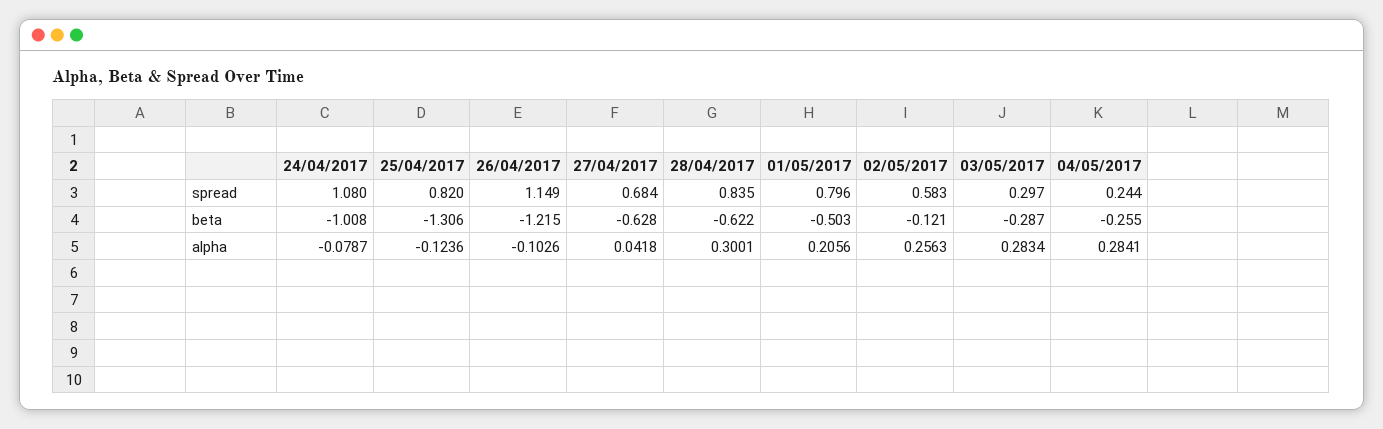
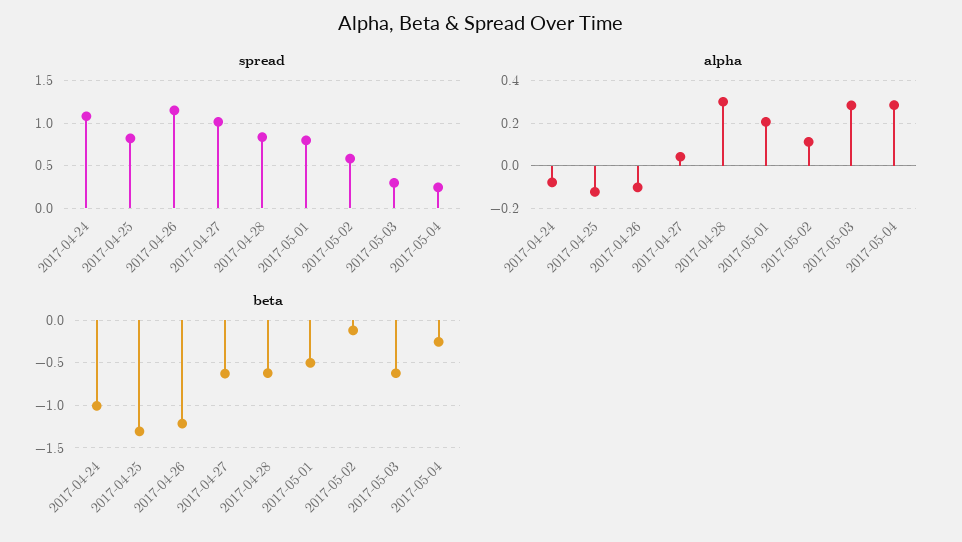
  {
    "spread": {
      "24/04/2017": 1.08,
      "25/04/2017": 0.82,
      "26/04/2017": 1.149,
-     "27/04/2017": 0.684,
+     "27/04/2017": 1,
      "28/04/2017": 0.835,
      "01/05/2017": 0.796,
      "02/05/2017": 0.583,
      "03/05/2017": 0.297,
      "04/05/2017": 0.244
    },
    "beta": {
      "24/04/2017": -1.008,
      "25/04/2017": -1.306,
      "26/04/2017": -1.215,
      "27/04/2017": -0.628,
      "28/04/2017": -0.622,
      "01/05/2017": -0.503,
      "02/05/2017": -0.121,
-     "03/05/2017": -0.287,
+     "03/05/2017": -0.6,
      "04/05/2017": -0.255
    },
    "alpha": {
      "24/04/2017": -0.0787,
      "25/04/2017": -0.1236,
      "26/04/2017": -0.1026,
      "27/04/2017": 0.0418,
      "28/04/2017": 0.3001,
      "01/05/2017": 0.2056,
-     "02/05/2017": 0.2563,
+     "02/05/2017": 0.1,
      "03/05/2017": 0.2834,
      "04/05/2017": 0.2841
    }
  }

